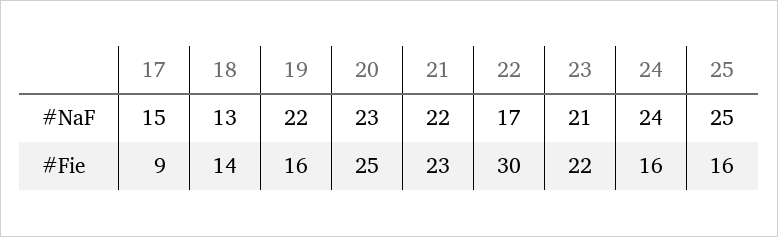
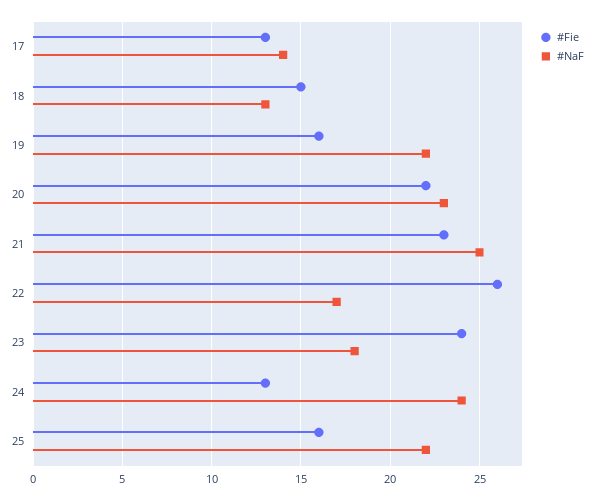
  {
    "#NaF": {
-     "17": 15,
+     "17": 14,
      "18": 13,
      "19": 22,
      "20": 23,
-     "21": 22,
+     "21": 25,
      "22": 17,
-     "23": 21,
+     "23": 18,
      "24": 24,
-     "25": 25
+     "25": 22
    },
    "#Fie": {
-     "17": 9,
+     "17": 13,
-     "18": 14,
+     "18": 15,
      "19": 16,
-     "20": 25,
+     "20": 22,
      "21": 23,
-     "22": 30,
+     "22": 26,
-     "23": 22,
+     "23": 24,
-     "24": 16,
+     "24": 13,
      "25": 16
    }
  }

